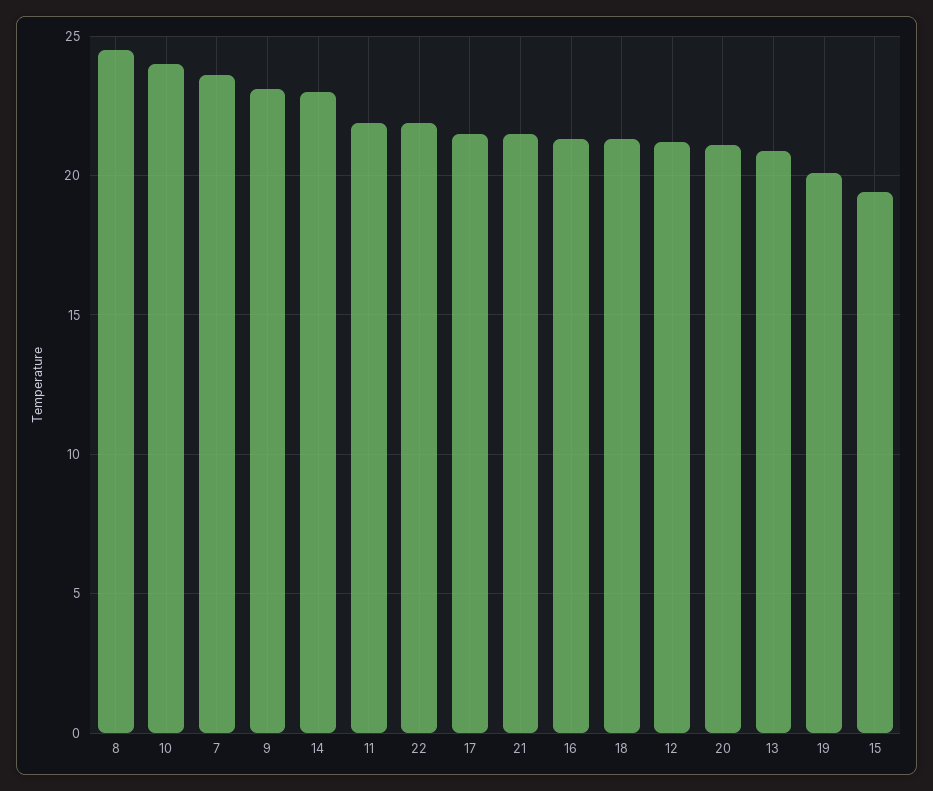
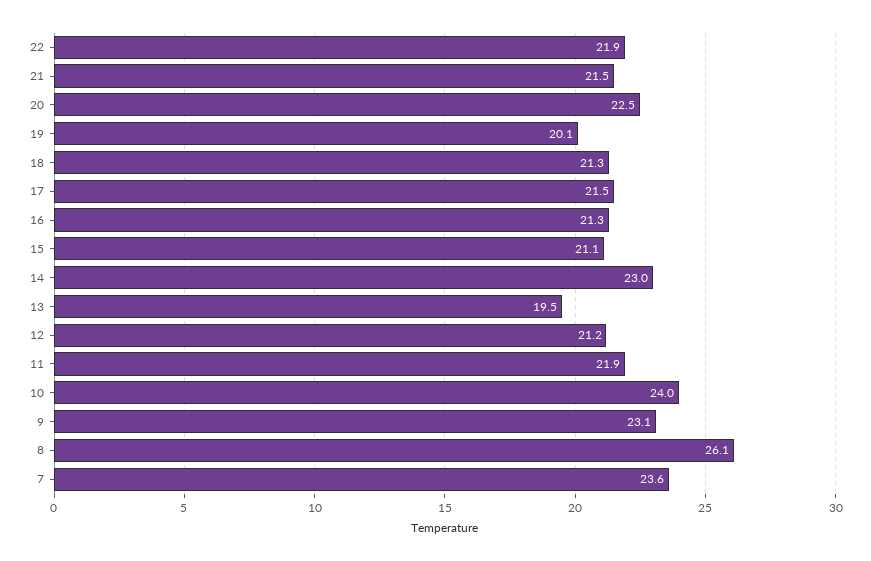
  {
-   "8": 24.5,
+   "8": 26.1,
    "10": 24,
    "7": 23.6,
    "9": 23.1,
    "14": 23,
    "11": 21.9,
    "22": 21.9,
    "17": 21.5,
    "21": 21.5,
    "16": 21.3,
    "18": 21.3,
    "12": 21.2,
-   "20": 21,
+   "20": 22.5,
-   "13": 21,
+   "13": 19.5,
    "19": 20.1,
-   "15": 19.5
+   "15": 21.1
  }

